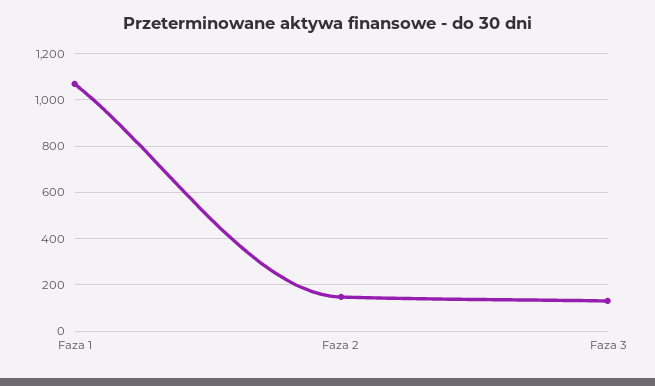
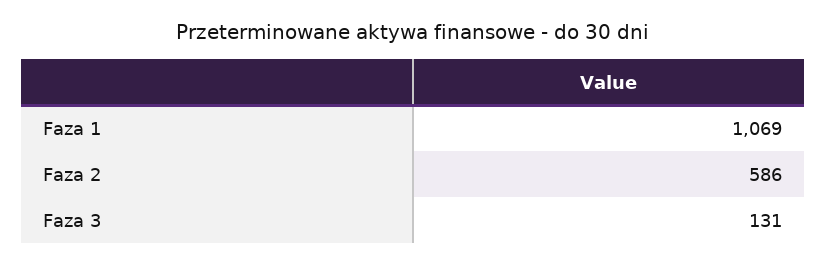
  {
    "Faza 1": 1069,
-   "Faza 2": 150,
+   "Faza 2": 586,
    "Faza 3": 131
  }

